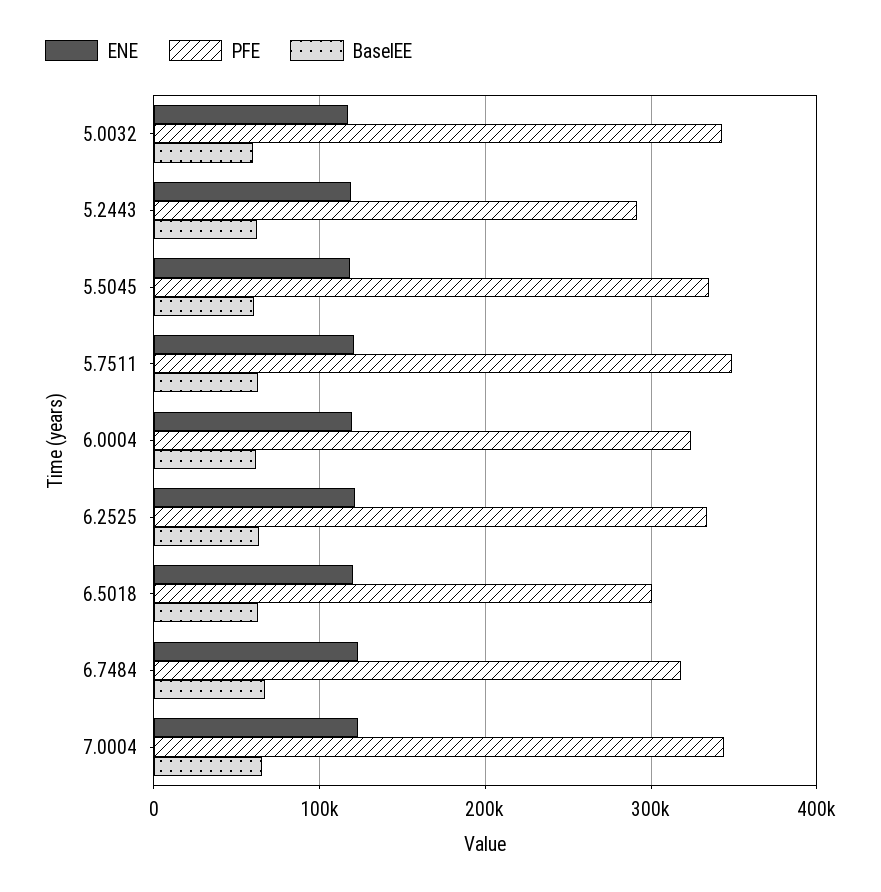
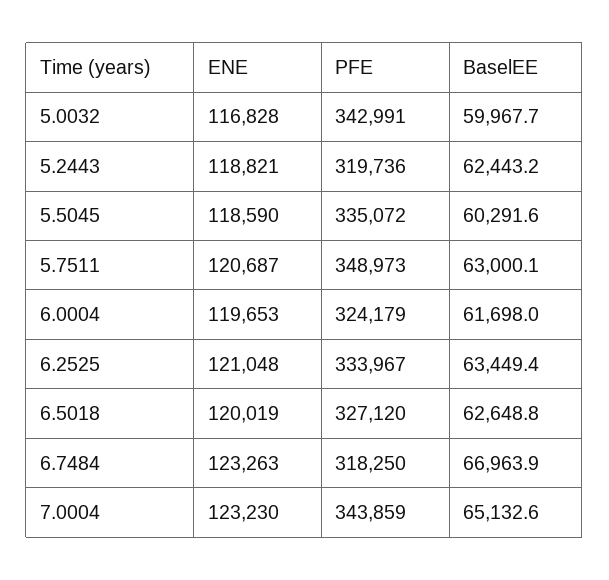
  {
    "ENE": {
      "5.0032": 116828,
      "5.2443": 118821,
      "5.5045": 118590,
      "5.7511": 120687,
      "6.0004": 119653,
      "6.2525": 121048,
      "6.5018": 120019,
      "6.7484": 123263,
      "7.0004": 123230
    },
    "PFE": {
      "5.0032": 342991,
-     "5.2443": 290000,
+     "5.2443": 319736,
      "5.5045": 335072,
      "5.7511": 348973,
      "6.0004": 324179,
      "6.2525": 333967,
-     "6.5018": 300000,
+     "6.5018": 327120,
      "6.7484": 318250,
      "7.0004": 343859
    },
    "BaselEE": {
      "5.0032": 59967.7,
      "5.2443": 62443.2,
      "5.5045": 60291.6,
      "5.7511": 63000.1,
      "6.0004": 61698,
      "6.2525": 63449.4,
      "6.5018": 62648.8,
      "6.7484": 66963.9,
      "7.0004": 65132.6
    }
  }

